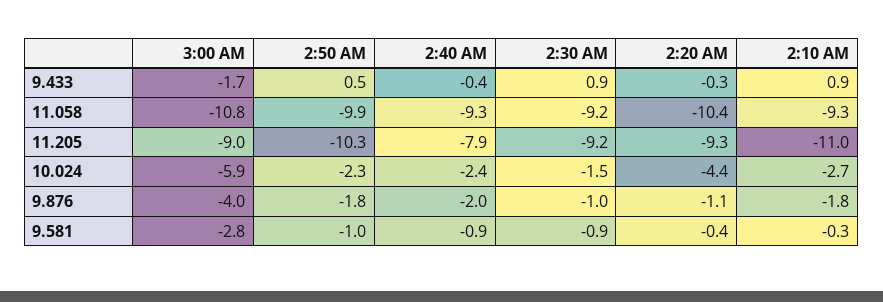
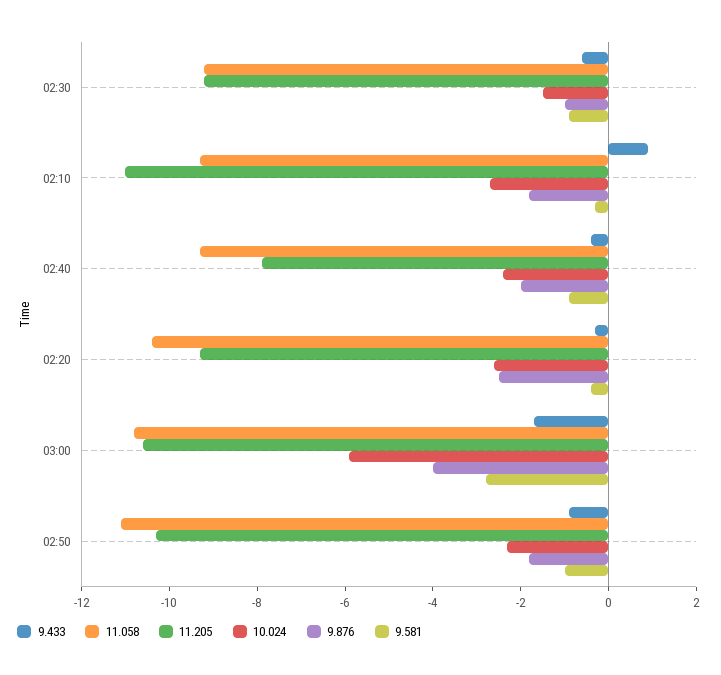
  {
    "9.433": {
      "3:00 AM": -1.7,
-     "2:50 AM": 0.5,
+     "2:50 AM": -1,
      "2:40 AM": -0.4,
-     "2:30 AM": 0.9,
+     "2:30 AM": -0.5,
      "2:20 AM": -0.3,
      "2:10 AM": 0.9
    },
    "11.058": {
      "3:00 AM": -10.8,
-     "2:50 AM": -9.9,
+     "2:50 AM": -11,
      "2:40 AM": -9.3,
      "2:30 AM": -9.2,
      "2:20 AM": -10.4,
      "2:10 AM": -9.3
    },
    "11.205": {
-     "3:00 AM": -9,
+     "3:00 AM": -10.5,
      "2:50 AM": -10.3,
      "2:40 AM": -7.9,
      "2:30 AM": -9.2,
      "2:20 AM": -9.3,
      "2:10 AM": -11
    },
    "10.024": {
      "3:00 AM": -5.9,
      "2:50 AM": -2.3,
      "2:40 AM": -2.4,
      "2:30 AM": -1.5,
-     "2:20 AM": -4.4,
+     "2:20 AM": -2.5,
      "2:10 AM": -2.7
    },
    "9.876": {
      "3:00 AM": -4,
      "2:50 AM": -1.8,
      "2:40 AM": -2,
      "2:30 AM": -1,
-     "2:20 AM": -1.1,
+     "2:20 AM": -2.5,
      "2:10 AM": -1.8
    },
    "9.581": {
      "3:00 AM": -2.8,
      "2:50 AM": -1,
      "2:40 AM": -0.9,
      "2:30 AM": -0.9,
      "2:20 AM": -0.4,
      "2:10 AM": -0.3
    }
  }

